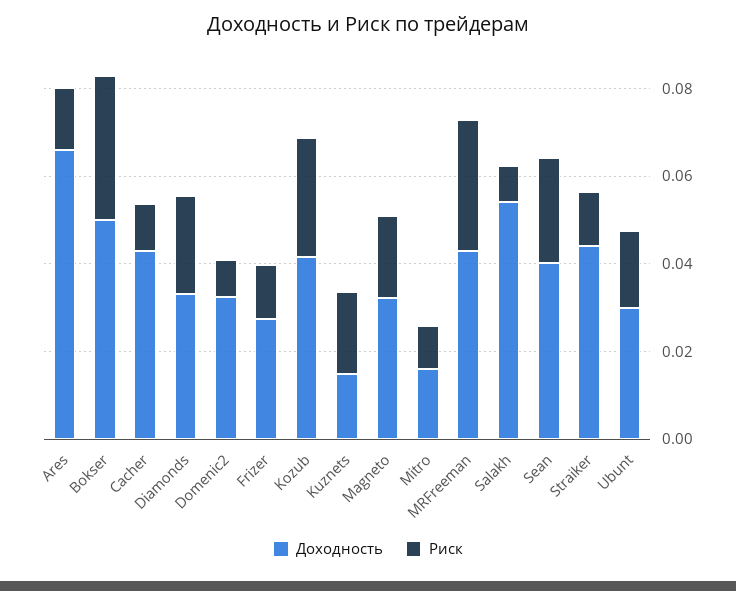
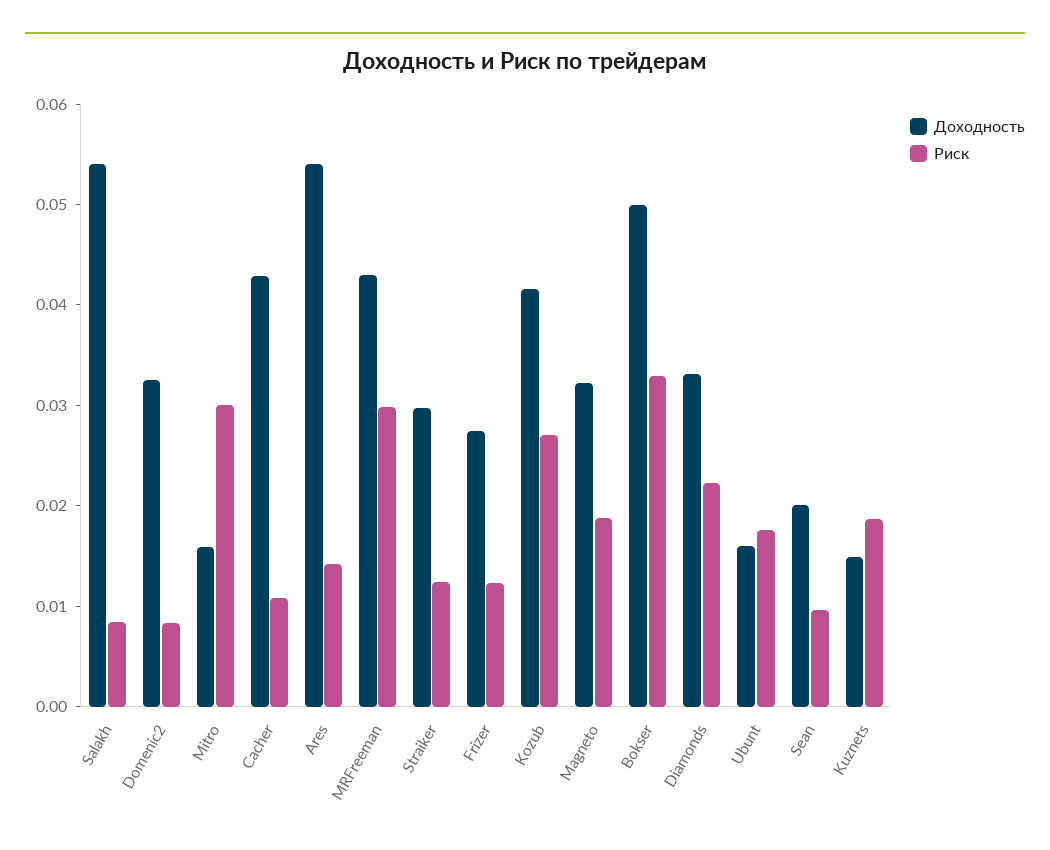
  {
    "Доходность": {
-     "Ares": 0.065,
+     "Ares": 0.054,
      "Bokser": 0.05,
      "Cacher": 0.042,
      "Diamonds": 0.034,
      "Domenic2": 0.032,
      "Frizer": 0.028,
      "Kozub": 0.042,
      "Kuznets": 0.014,
      "Magneto": 0.032,
      "Mitro": 0.016,
      "MRFreeman": 0.044,
      "Salakh": 0.054,
-     "Sean": 0.04,
+     "Sean": 0.02,
-     "Straiker": 0.045,
+     "Straiker": 0.03,
-     "Ubunt": 0.03
+     "Ubunt": 0.016
    },
    "Риск": {
      "Ares": 0.014,
      "Bokser": 0.032,
      "Cacher": 0.01,
      "Diamonds": 0.022,
      "Domenic2": 0.008,
      "Frizer": 0.012,
      "Kozub": 0.028,
      "Kuznets": 0.018,
      "Magneto": 0.018,
-     "Mitro": 0.01,
+     "Mitro": 0.03,
      "MRFreeman": 0.03,
      "Salakh": 0.008,
-     "Sean": 0.025,
+     "Sean": 0.01,
      "Straiker": 0.012,
      "Ubunt": 0.018
    }
  }

